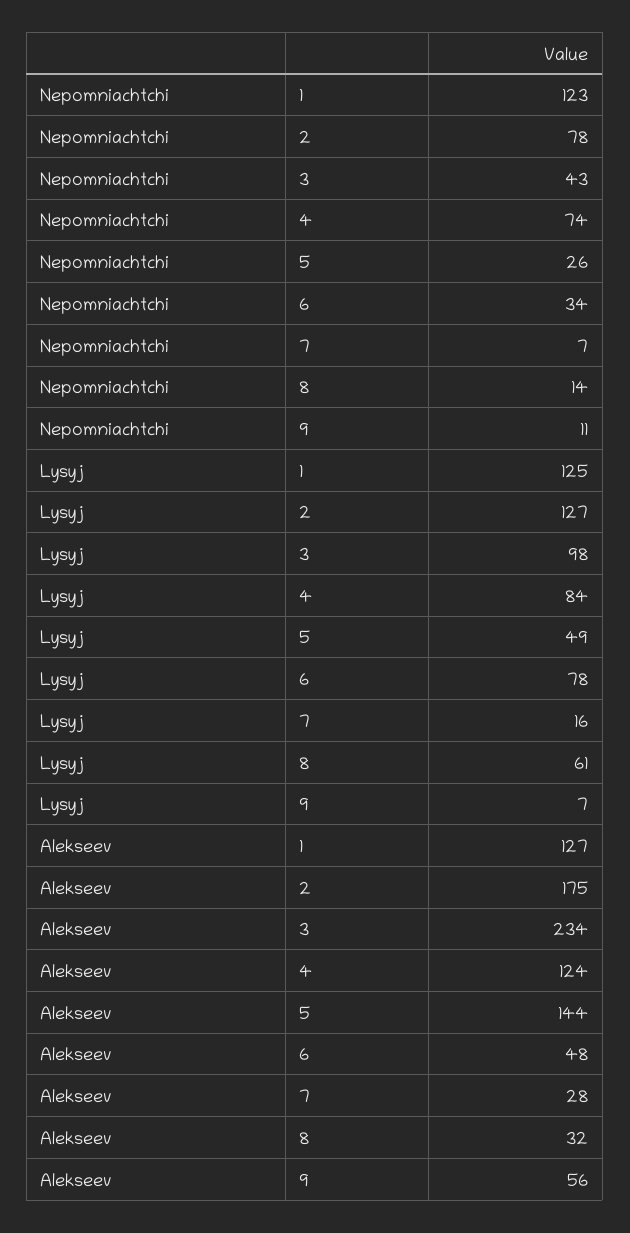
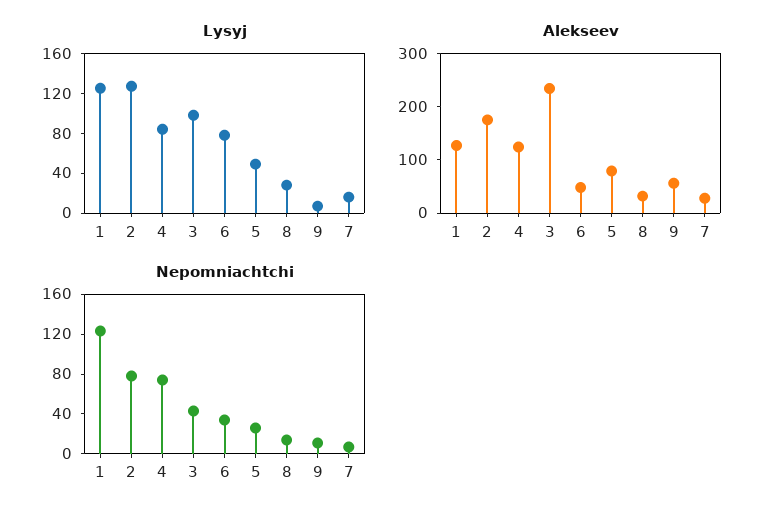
  {
    "Nepomniachtchi": {
      "1": 123,
      "2": 78,
      "3": 43,
      "4": 74,
      "5": 26,
      "6": 34,
      "7": 7,
      "8": 14,
      "9": 11
    },
    "Lysyj": {
      "1": 125,
      "2": 127,
      "3": 98,
      "4": 84,
      "5": 49,
      "6": 78,
      "7": 16,
-     "8": 61,
+     "8": 30,
      "9": 7
    },
    "Alekseev": {
      "1": 127,
      "2": 175,
      "3": 234,
      "4": 124,
-     "5": 144,
+     "5": 80,
      "6": 48,
      "7": 28,
      "8": 32,
      "9": 56
    }
  }

